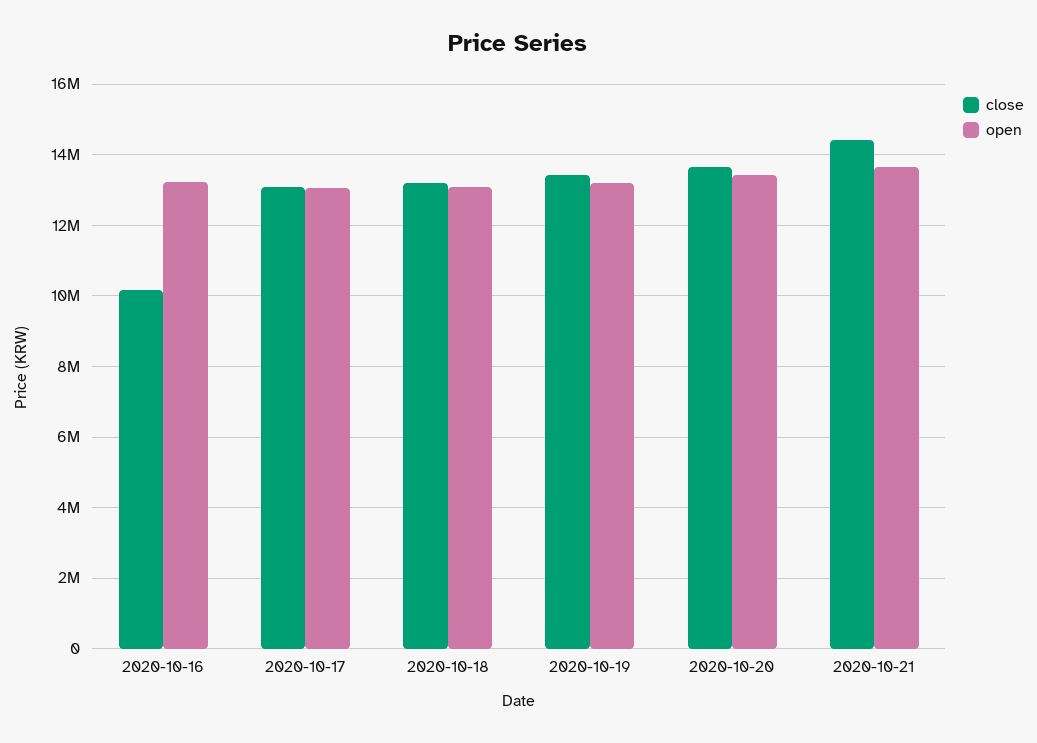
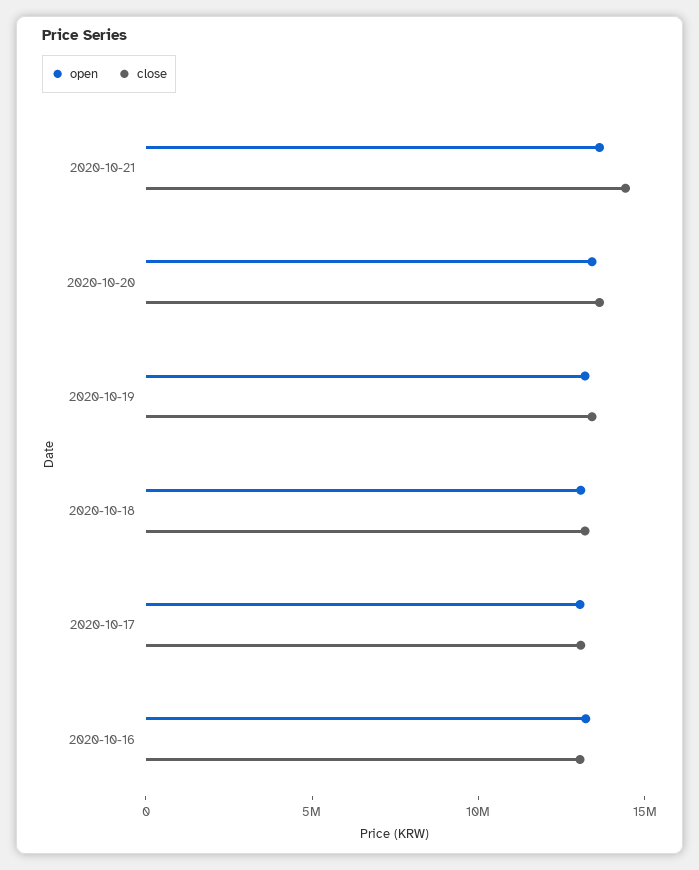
  {
    "close": {
-     "2020-10-16": 10200000,
+     "2020-10-16": 13000000,
      "2020-10-17": 13000000,
      "2020-10-18": 13200000,
      "2020-10-19": 13400000,
      "2020-10-20": 13600000,
      "2020-10-21": 14400000
    },
    "open": {
      "2020-10-16": 13200000,
      "2020-10-17": 13000000,
      "2020-10-18": 13000000,
      "2020-10-19": 13200000,
      "2020-10-20": 13400000,
      "2020-10-21": 13600000
    }
  }

